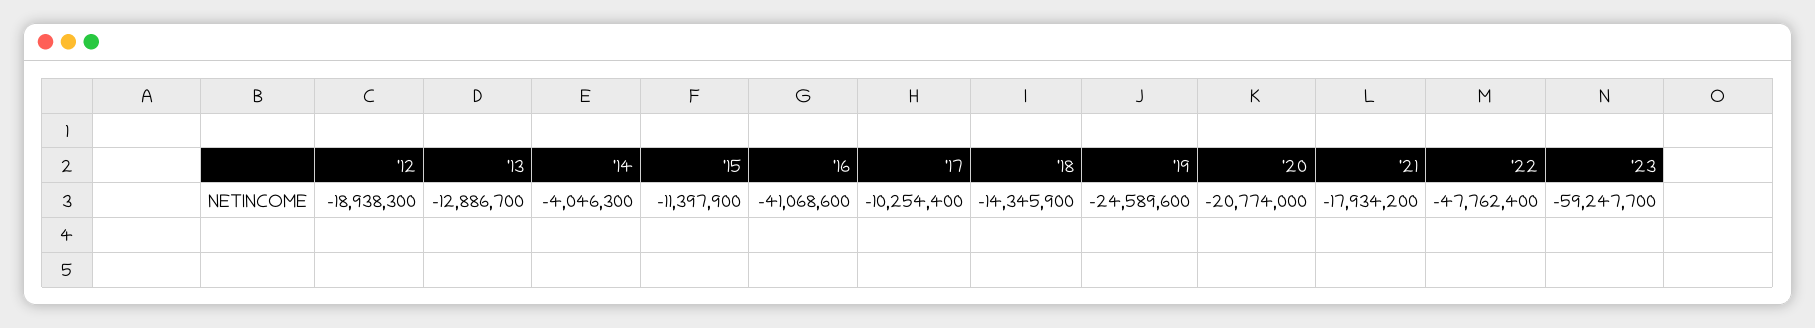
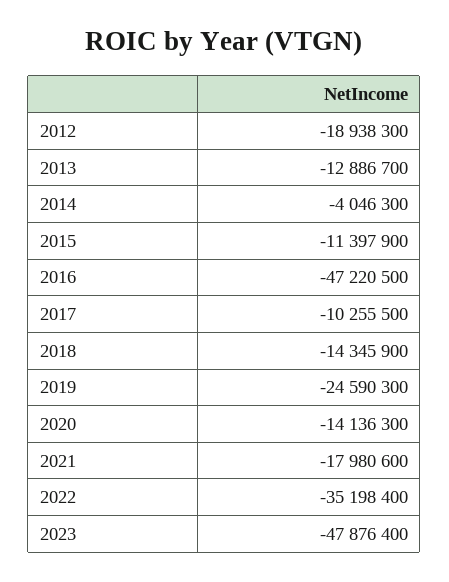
  {
    "'12": -18938300,
    "'13": -12886700,
    "'14": -4046300,
    "'15": -11397900,
-   "'16": -41068600,
+   "'16": -47220500,
-   "'17": -10254400,
+   "'17": -10255500,
    "'18": -14345900,
-   "'19": -24589600,
+   "'19": -24590300,
-   "'20": -20774000,
+   "'20": -14136300,
-   "'21": -17934200,
+   "'21": -17980600,
-   "'22": -47762400,
+   "'22": -35198400,
-   "'23": -59247700
+   "'23": -47876400
  }

